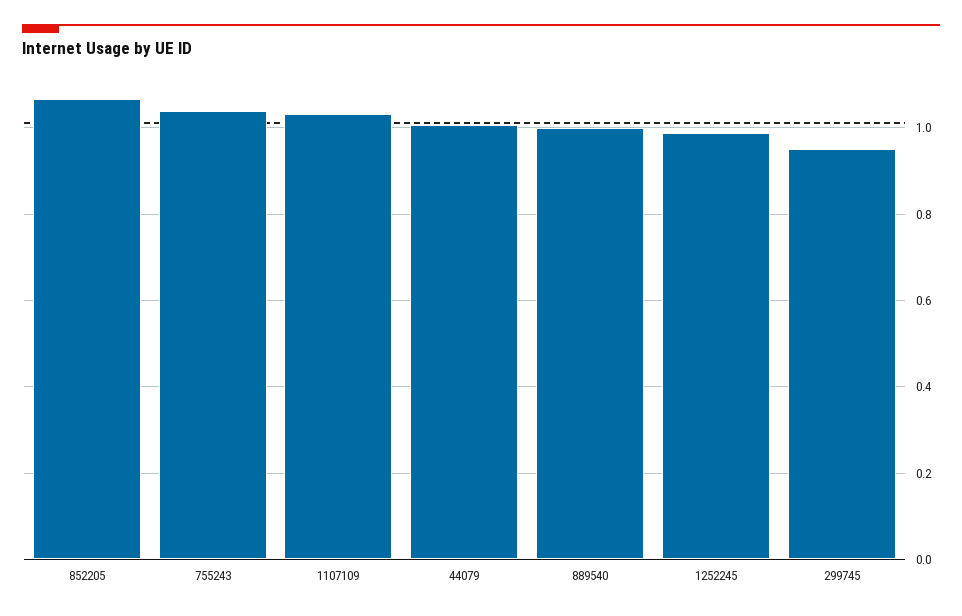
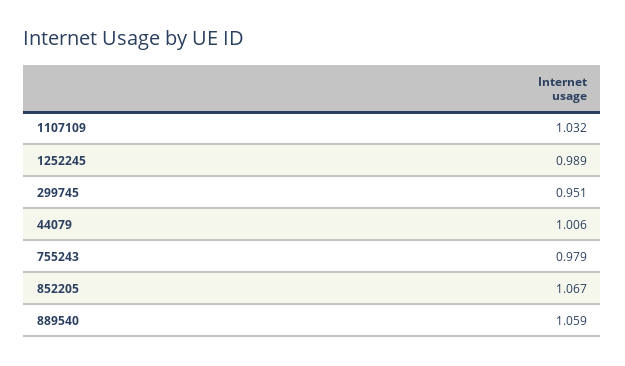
  {
    "852205": 1.067,
-   "755243": 1.04,
+   "755243": 0.979,
    "1107109": 1.032,
    "44079": 1.006,
-   "889540": 1,
+   "889540": 1.059,
    "1252245": 0.989,
    "299745": 0.951
  }

